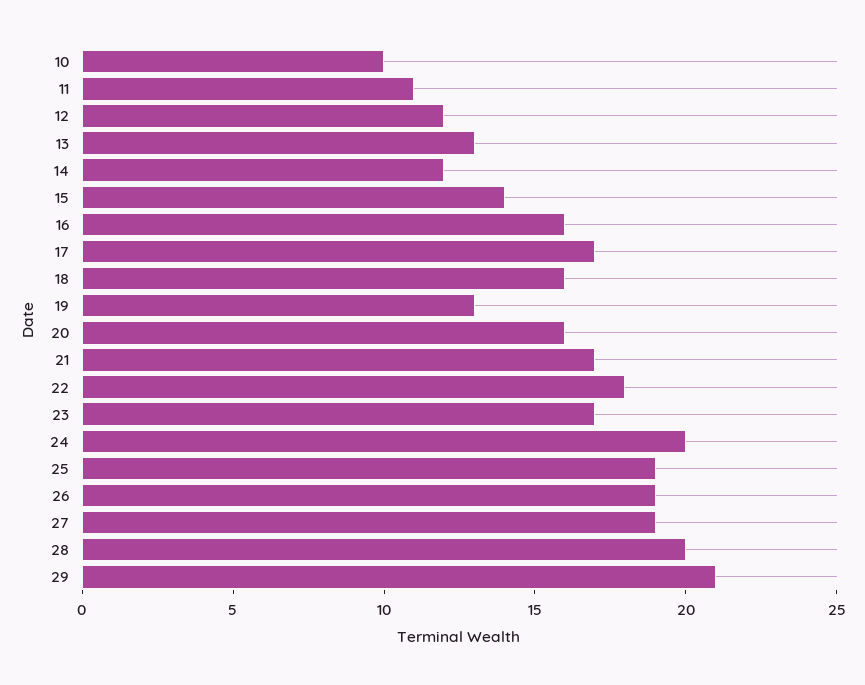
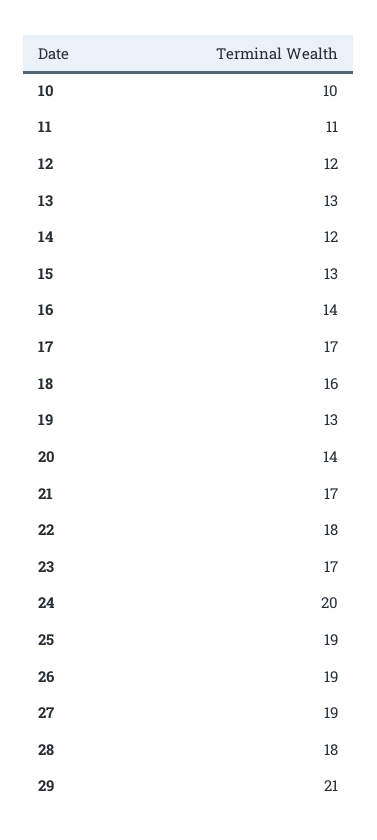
  {
    "10": 10,
    "11": 11,
    "12": 12,
    "13": 13,
    "14": 12,
-   "15": 14,
+   "15": 13,
-   "16": 16,
+   "16": 14,
    "17": 17,
    "18": 16,
    "19": 13,
-   "20": 16,
+   "20": 14,
    "21": 17,
    "22": 18,
    "23": 17,
    "24": 20,
    "25": 19,
    "26": 19,
    "27": 19,
-   "28": 20,
+   "28": 18,
    "29": 21
  }

